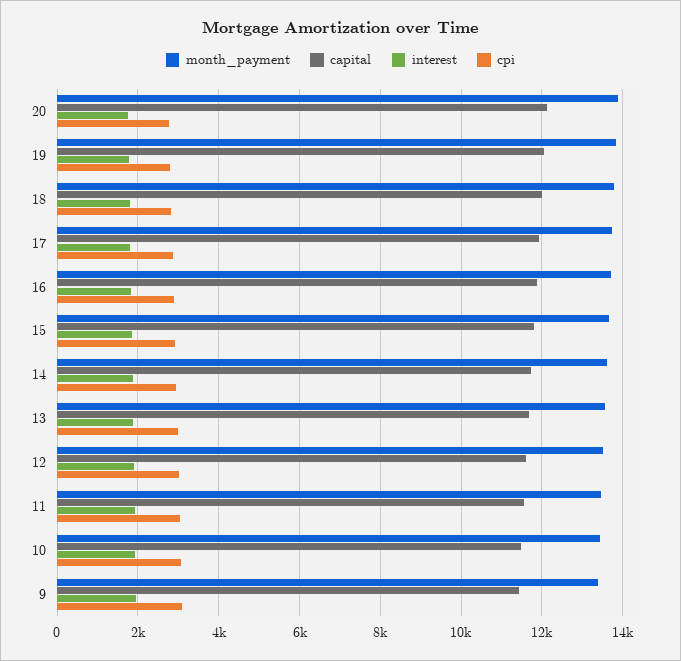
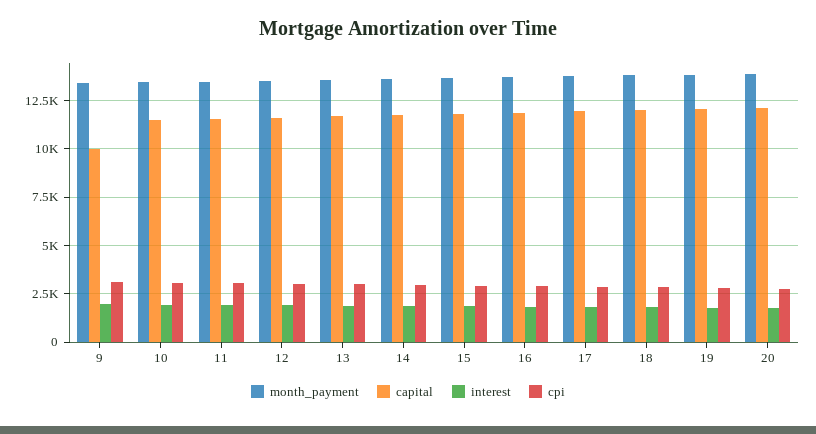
  {
    "month_payment": {
      "20": 13800,
      "19": 13800,
      "18": 13800,
      "17": 13800,
      "16": 13800,
      "15": 13600,
      "14": 13600,
      "13": 13600,
      "12": 13600,
      "11": 13400,
      "10": 13400,
      "9": 13400
    },
    "capital": {
      "20": 12200,
      "19": 12000,
      "18": 12000,
      "17": 12000,
      "16": 11800,
      "15": 11800,
      "14": 11800,
      "13": 11600,
      "12": 11600,
      "11": 11600,
      "10": 11400,
-     "9": 11400
+     "9": 10000
    },
    "interest": {
      "20": 1800,
      "19": 1800,
      "18": 1800,
      "17": 1800,
      "16": 1800,
      "15": 1800,
      "14": 1800,
      "13": 1800,
      "12": 2000,
      "11": 2000,
      "10": 2000,
      "9": 2000
    },
    "cpi": {
      "20": 2800,
      "19": 2800,
      "18": 2800,
      "17": 2800,
      "16": 2800,
      "15": 3000,
      "14": 3000,
      "13": 3000,
      "12": 3000,
      "11": 3000,
      "10": 3000,
      "9": 3000
    }
  }

